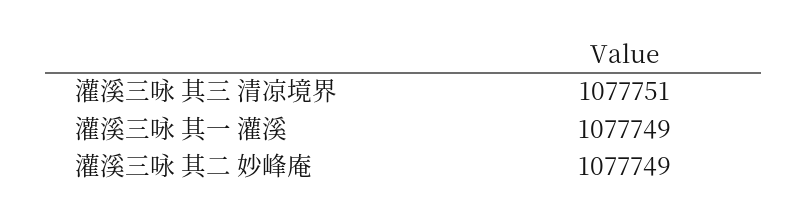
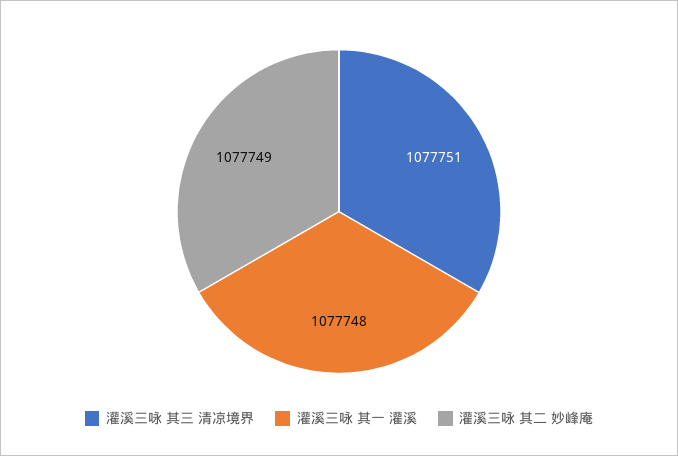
  {
    "灌溪三咏 其三 清凉境界": 1077751,
-   "灌溪三咏 其一 灌溪": 1077749,
+   "灌溪三咏 其一 灌溪": 1077748,
    "灌溪三咏 其二 妙峰庵": 1077749
  }

